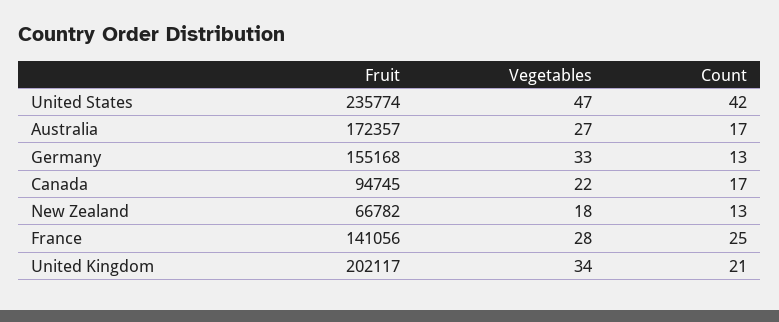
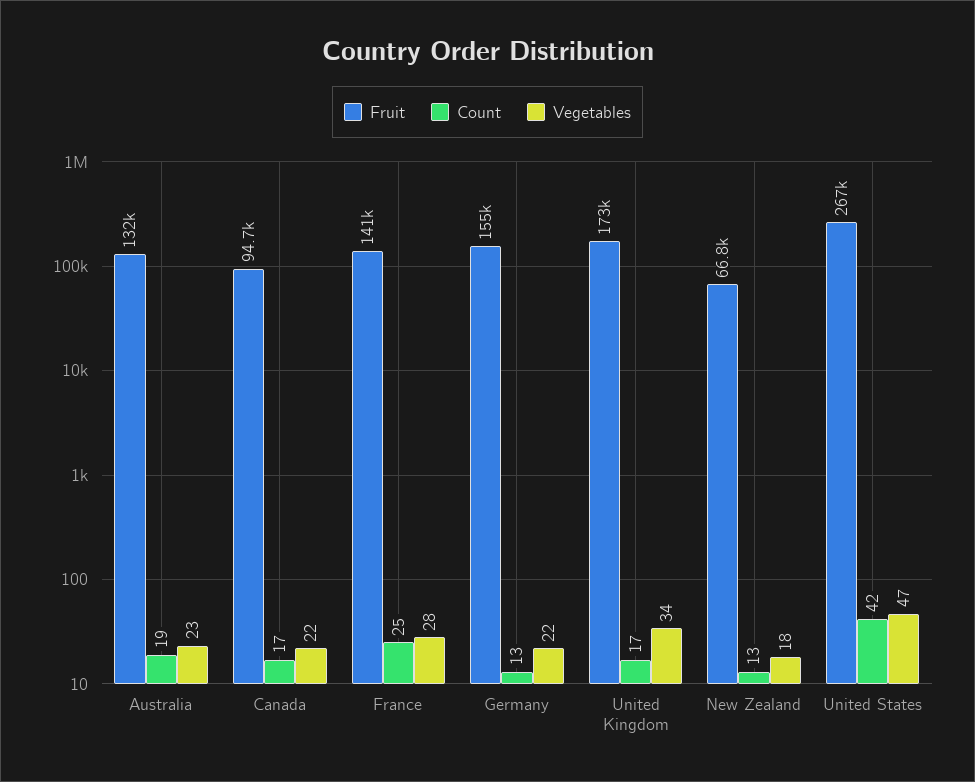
  {
    "Fruit": {
-     "United States": 235774,
+     "United States": 267000,
-     "Australia": 172357,
+     "Australia": 132000,
      "Germany": 155168,
      "Canada": 94745,
      "New Zealand": 66782,
      "France": 141056,
-     "United Kingdom": 202117
+     "United Kingdom": 173000
    },
    "Vegetables": {
      "United States": 47,
-     "Australia": 27,
+     "Australia": 23,
-     "Germany": 33,
+     "Germany": 22,
      "Canada": 22,
      "New Zealand": 18,
      "France": 28,
      "United Kingdom": 34
    },
    "Count": {
      "United States": 42,
-     "Australia": 17,
+     "Australia": 19,
      "Germany": 13,
      "Canada": 17,
      "New Zealand": 13,
      "France": 25,
-     "United Kingdom": 21
+     "United Kingdom": 17
    }
  }

